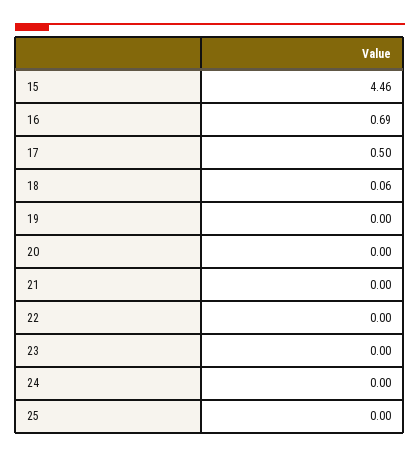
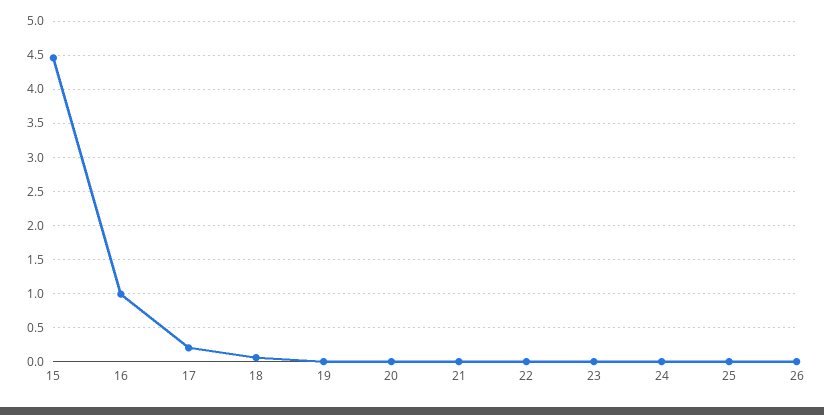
  {
    "15": 4.46,
-   "16": 0.69,
+   "16": 1,
-   "17": 0.5,
+   "17": 0.2,
    "18": 0.06,
    "19": 0,
    "20": 0,
    "21": 0,
    "22": 0,
    "23": 0,
    "24": 0,
-   "25": 0
+   "25": 0,
+   "26": 0
  }

